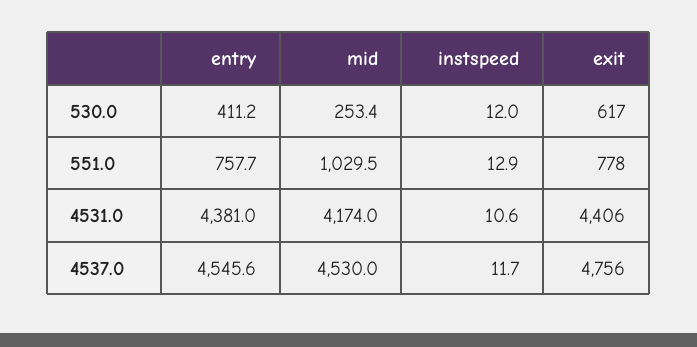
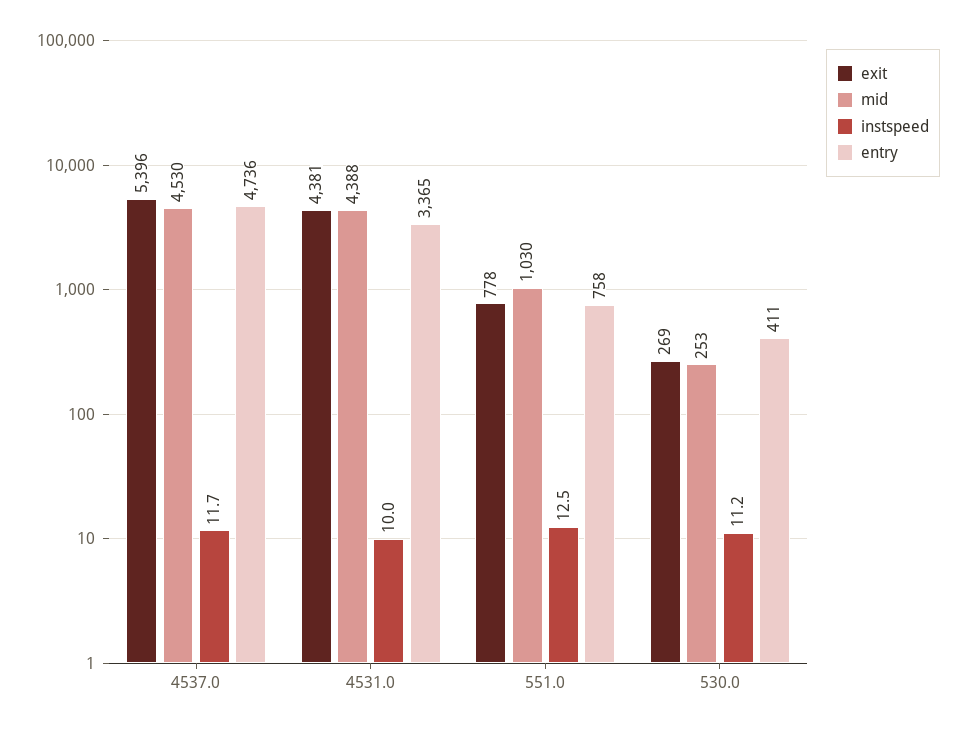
  {
    "entry": {
      "530.0": 411.2,
      "551.0": 757.7,
-     "4531.0": 4381,
+     "4531.0": 3365,
-     "4537.0": 4545.6
+     "4537.0": 4736
    },
    "mid": {
      "530.0": 253.4,
      "551.0": 1029.5,
-     "4531.0": 4174,
+     "4531.0": 4388,
      "4537.0": 4530
    },
    "instspeed": {
-     "530.0": 12,
+     "530.0": 11.2,
-     "551.0": 12.9,
+     "551.0": 12.5,
-     "4531.0": 10.6,
+     "4531.0": 10,
      "4537.0": 11.7
    },
    "exit": {
-     "530.0": 617,
+     "530.0": 269,
      "551.0": 778,
-     "4531.0": 4406,
+     "4531.0": 4381,
-     "4537.0": 4756
+     "4537.0": 5396
    }
  }

